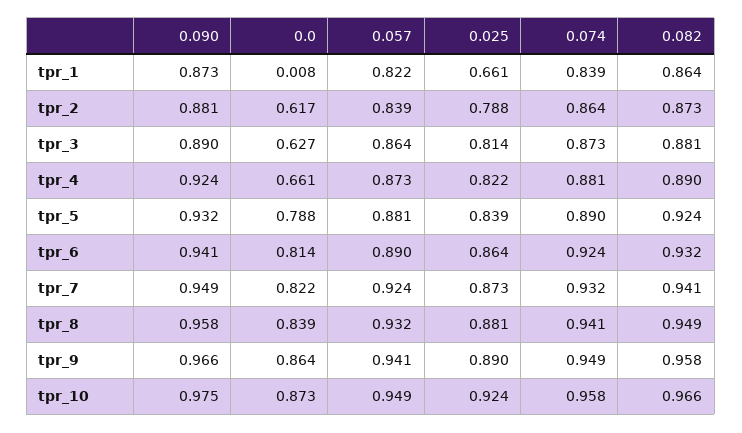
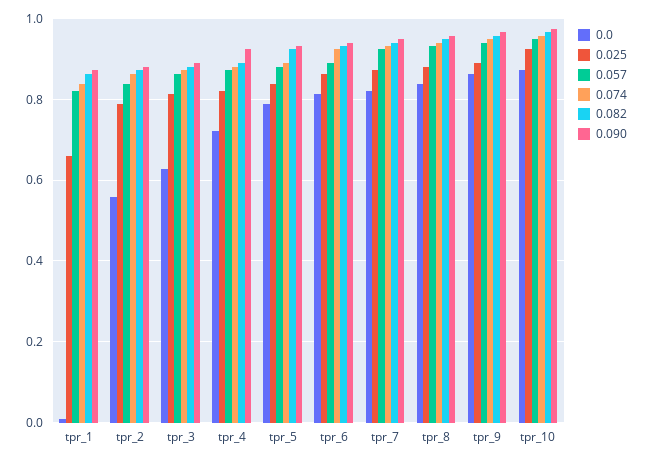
  {
    "0.090": {
      "tpr_1": 0.873,
      "tpr_2": 0.881,
      "tpr_3": 0.89,
      "tpr_4": 0.924,
      "tpr_5": 0.932,
      "tpr_6": 0.941,
      "tpr_7": 0.949,
      "tpr_8": 0.958,
      "tpr_9": 0.966,
      "tpr_10": 0.975
    },
    "0.0": {
      "tpr_1": 0.008,
-     "tpr_2": 0.617,
+     "tpr_2": 0.56,
      "tpr_3": 0.627,
-     "tpr_4": 0.661,
+     "tpr_4": 0.72,
      "tpr_5": 0.788,
      "tpr_6": 0.814,
      "tpr_7": 0.822,
      "tpr_8": 0.839,
      "tpr_9": 0.864,
      "tpr_10": 0.873
    },
    "0.057": {
      "tpr_1": 0.822,
      "tpr_2": 0.839,
      "tpr_3": 0.864,
      "tpr_4": 0.873,
      "tpr_5": 0.881,
      "tpr_6": 0.89,
      "tpr_7": 0.924,
      "tpr_8": 0.932,
      "tpr_9": 0.941,
      "tpr_10": 0.949
    },
    "0.025": {
      "tpr_1": 0.661,
      "tpr_2": 0.788,
      "tpr_3": 0.814,
      "tpr_4": 0.822,
      "tpr_5": 0.839,
      "tpr_6": 0.864,
      "tpr_7": 0.873,
      "tpr_8": 0.881,
      "tpr_9": 0.89,
      "tpr_10": 0.924
    },
    "0.074": {
      "tpr_1": 0.839,
      "tpr_2": 0.864,
      "tpr_3": 0.873,
      "tpr_4": 0.881,
      "tpr_5": 0.89,
      "tpr_6": 0.924,
      "tpr_7": 0.932,
      "tpr_8": 0.941,
      "tpr_9": 0.949,
      "tpr_10": 0.958
    },
    "0.082": {
      "tpr_1": 0.864,
      "tpr_2": 0.873,
      "tpr_3": 0.881,
      "tpr_4": 0.89,
      "tpr_5": 0.924,
      "tpr_6": 0.932,
      "tpr_7": 0.941,
      "tpr_8": 0.949,
      "tpr_9": 0.958,
      "tpr_10": 0.966
    }
  }

